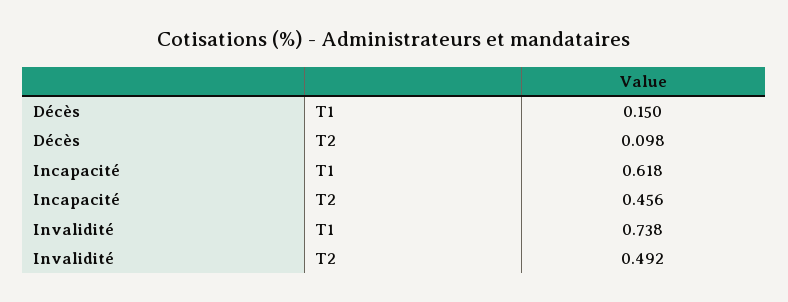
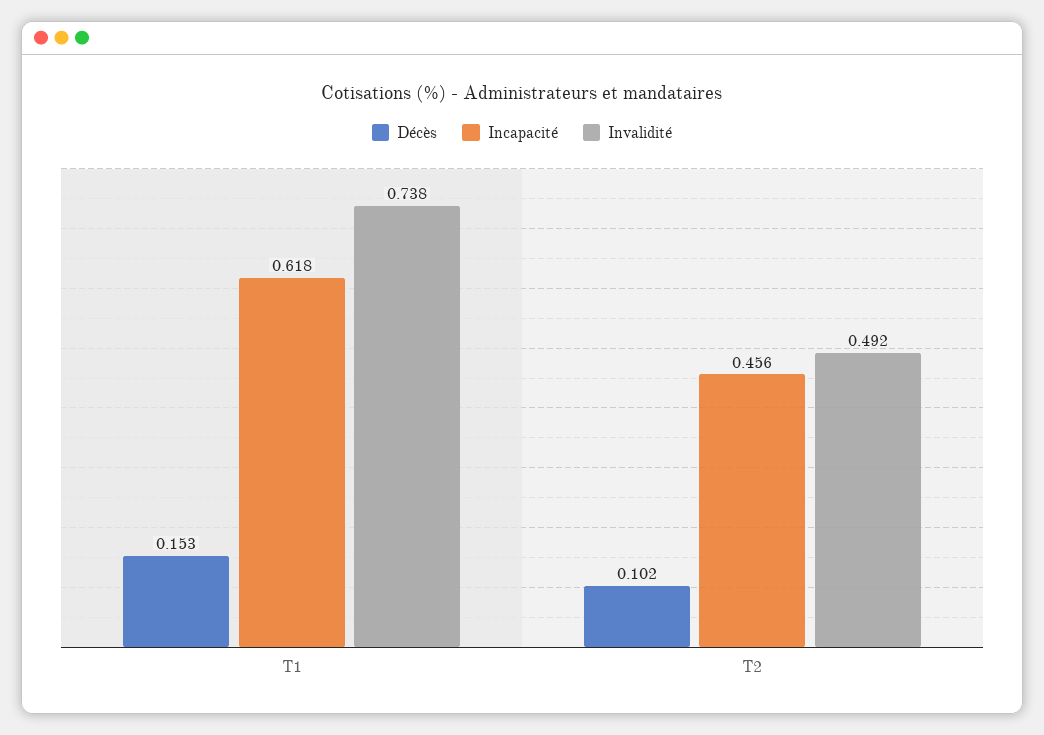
  {
    "Décès": {
-     "T1": 0.15,
+     "T1": 0.153,
-     "T2": 0.098
+     "T2": 0.102
    },
    "Incapacité": {
      "T1": 0.618,
      "T2": 0.456
    },
    "Invalidité": {
      "T1": 0.738,
      "T2": 0.492
    }
  }

